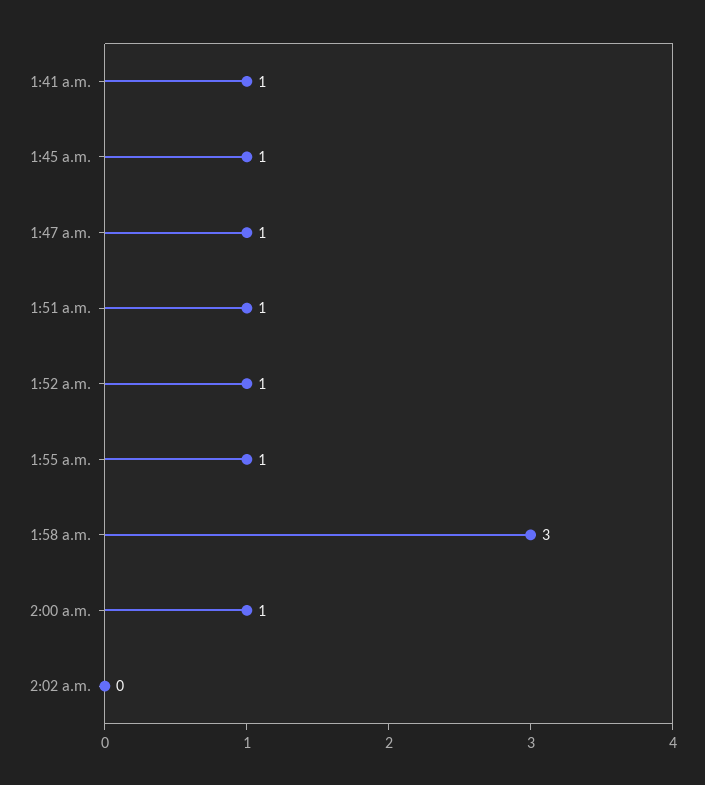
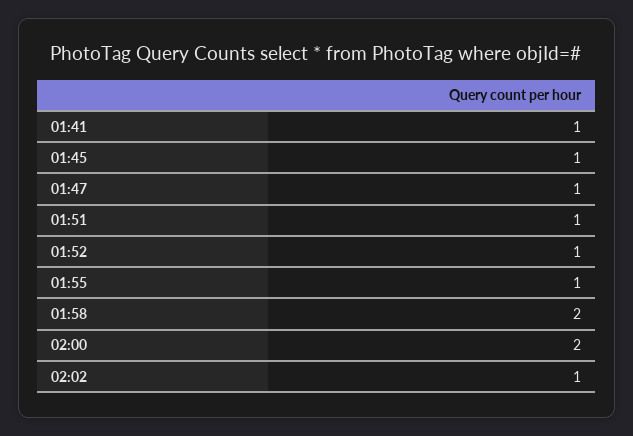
  {
    "1:41 a.m.": 1,
    "1:45 a.m.": 1,
    "1:47 a.m.": 1,
    "1:51 a.m.": 1,
    "1:52 a.m.": 1,
    "1:55 a.m.": 1,
-   "1:58 a.m.": 3,
+   "1:58 a.m.": 2,
-   "2:00 a.m.": 1,
+   "2:00 a.m.": 2,
-   "2:02 a.m.": 0
+   "2:02 a.m.": 1
  }

